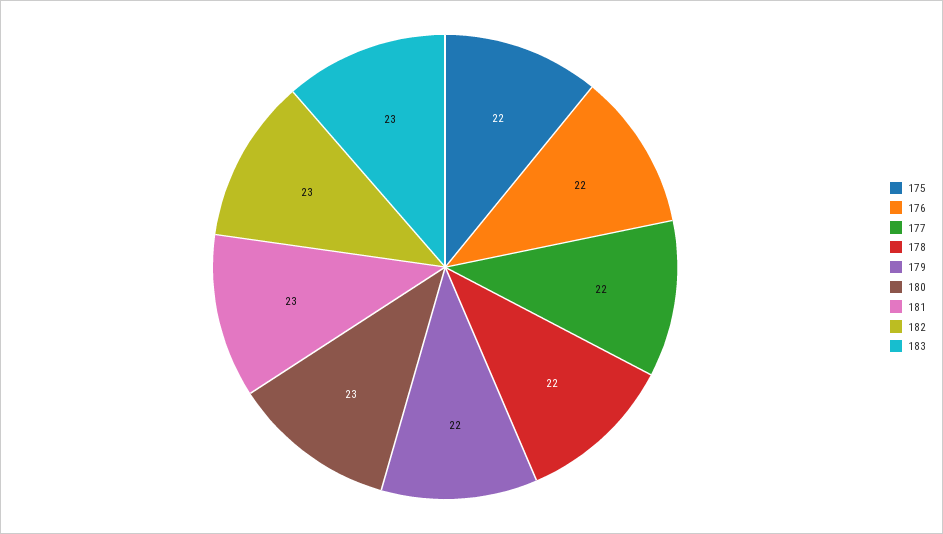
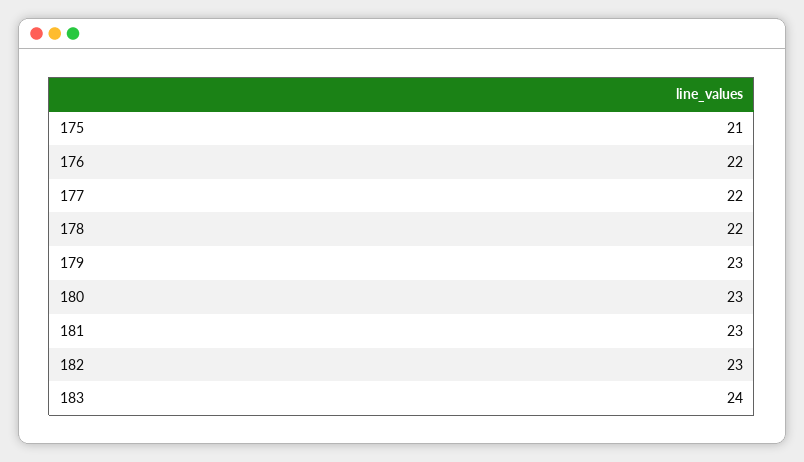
  {
-   "175": 22,
+   "175": 21,
    "176": 22,
    "177": 22,
    "178": 22,
-   "179": 22,
+   "179": 23,
    "180": 23,
    "181": 23,
    "182": 23,
-   "183": 23
+   "183": 24
  }

